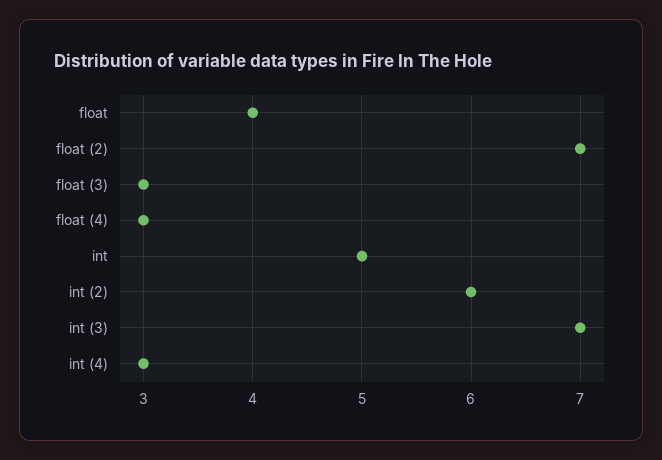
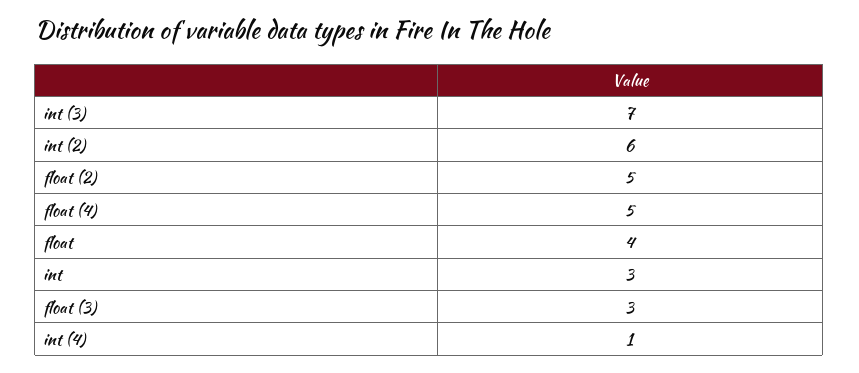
  {
    "float": 4,
-   "float (2)": 7,
+   "float (2)": 5,
    "float (3)": 3,
-   "float (4)": 3,
+   "float (4)": 5,
-   "int": 5,
+   "int": 3,
    "int (2)": 6,
    "int (3)": 7,
-   "int (4)": 3
+   "int (4)": 1
  }

